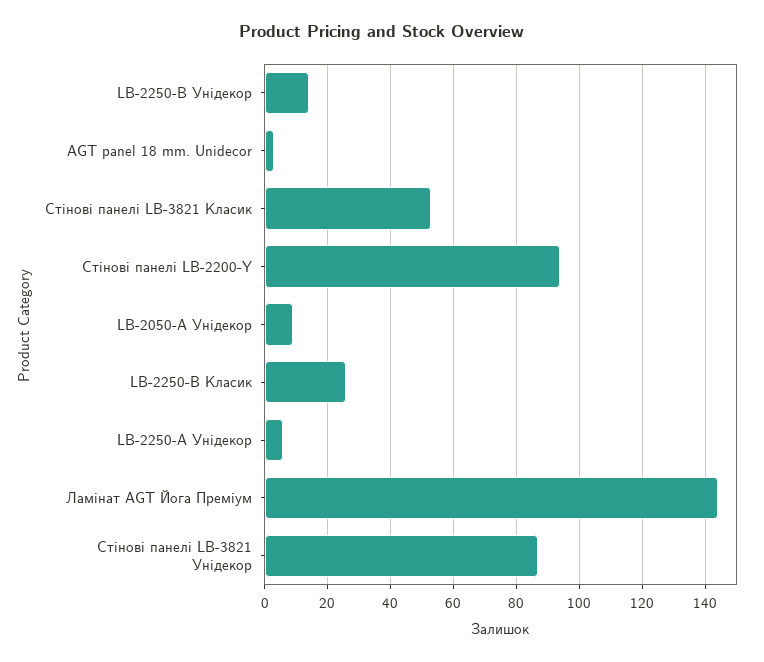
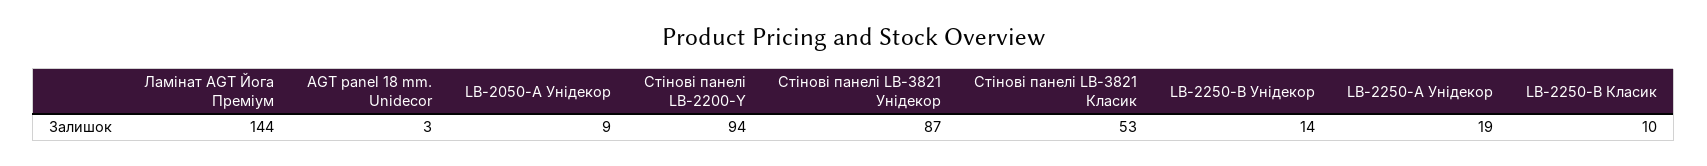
  {
    "LB-2250-В Унідекор": 14,
    "AGT panel 18 mm. Unidecor": 3,
    "Стінові панелі LB-3821 Класик": 53,
    "Стінові панелі LB-2200-Y": 94,
    "LB-2050-А Унідекор": 9,
-   "LB-2250-В Класик": 25,
+   "LB-2250-В Класик": 10,
-   "LB-2250-А Унідекор": 5,
+   "LB-2250-А Унідекор": 19,
    "Ламінат AGT Йога Преміум": 144,
    "Стінові панелі LB-3821 Унідекор": 87
  }

